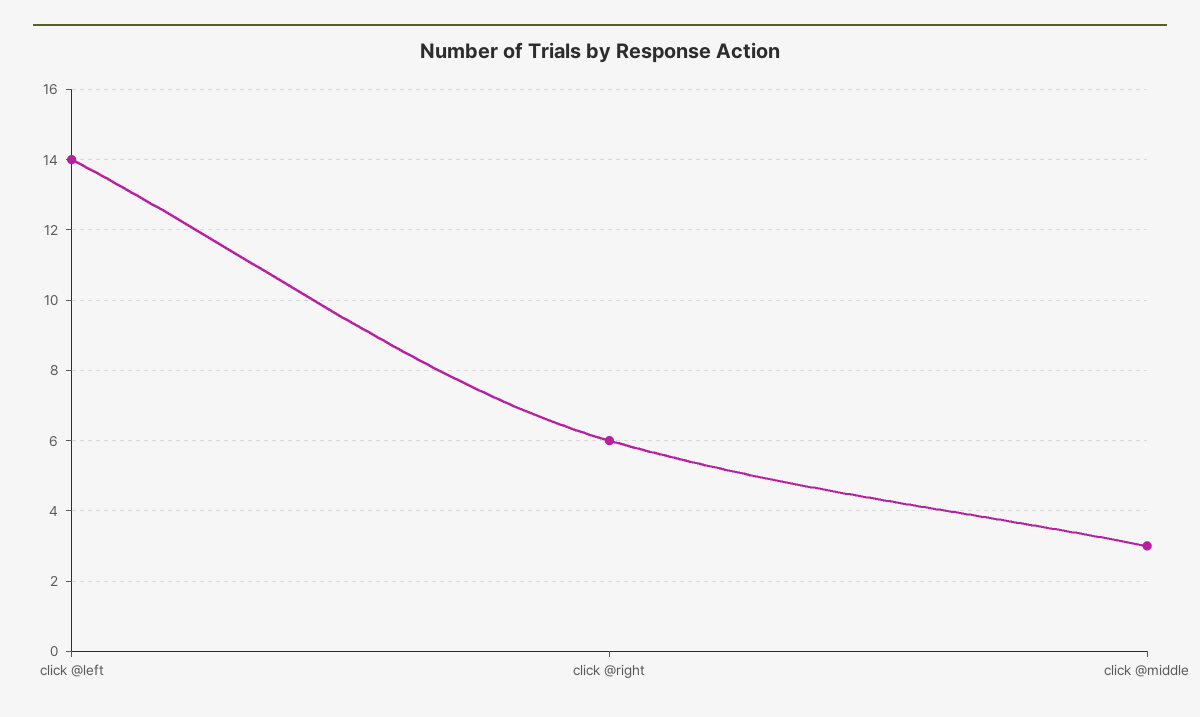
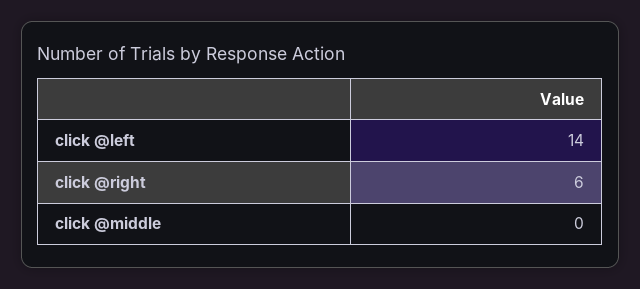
  {
    "click @left": 14,
    "click @right": 6,
-   "click @middle": 3
+   "click @middle": 0
  }

